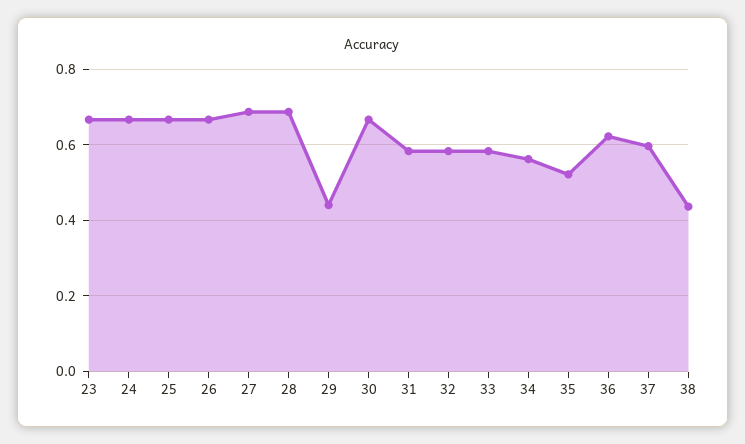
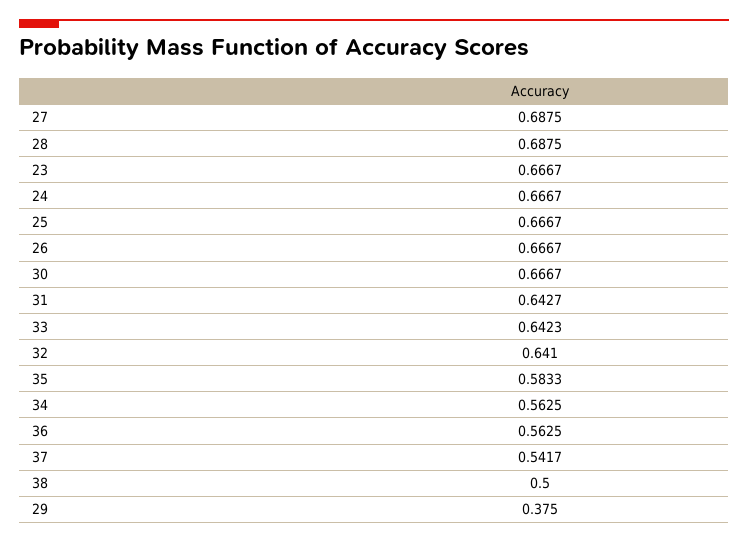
  {
    "23": 0.6667,
    "24": 0.6667,
    "25": 0.6667,
    "26": 0.6667,
    "27": 0.6875,
    "28": 0.6875,
-   "29": 0.44,
+   "29": 0.375,
    "30": 0.6667,
-   "31": 0.58,
+   "31": 0.6427,
-   "32": 0.58,
+   "32": 0.641,
-   "33": 0.58,
+   "33": 0.6423,
    "34": 0.5625,
-   "35": 0.52,
+   "35": 0.5833,
-   "36": 0.62,
+   "36": 0.5625,
-   "37": 0.6,
+   "37": 0.5417,
-   "38": 0.44
+   "38": 0.5
  }

